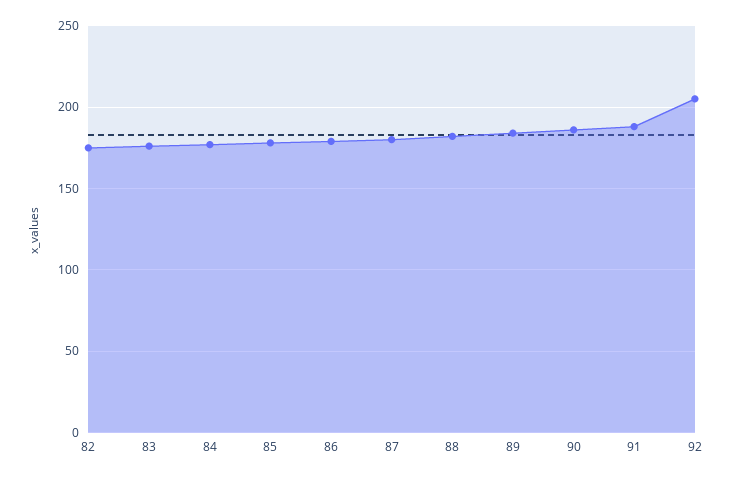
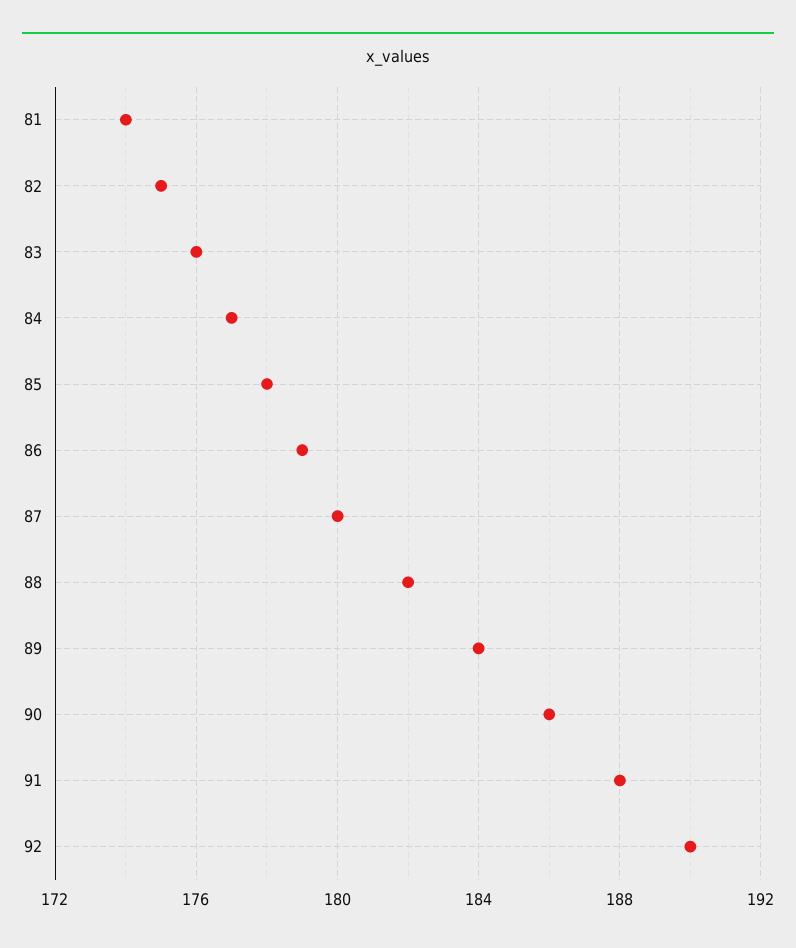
  {
    "82": 175,
    "83": 176,
    "84": 177,
    "85": 178,
    "86": 179,
    "87": 180,
    "88": 182,
    "89": 184,
    "90": 186,
    "91": 188,
-   "92": 205
+   "92": 190,
+   "81": 174
  }

